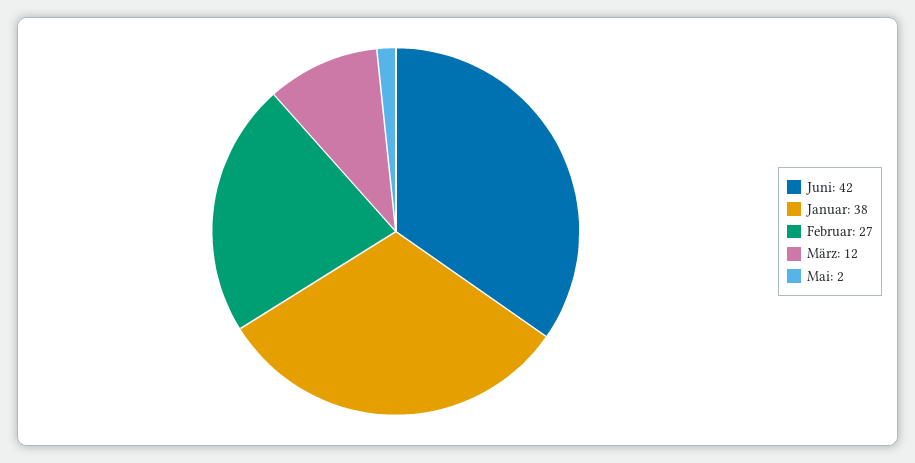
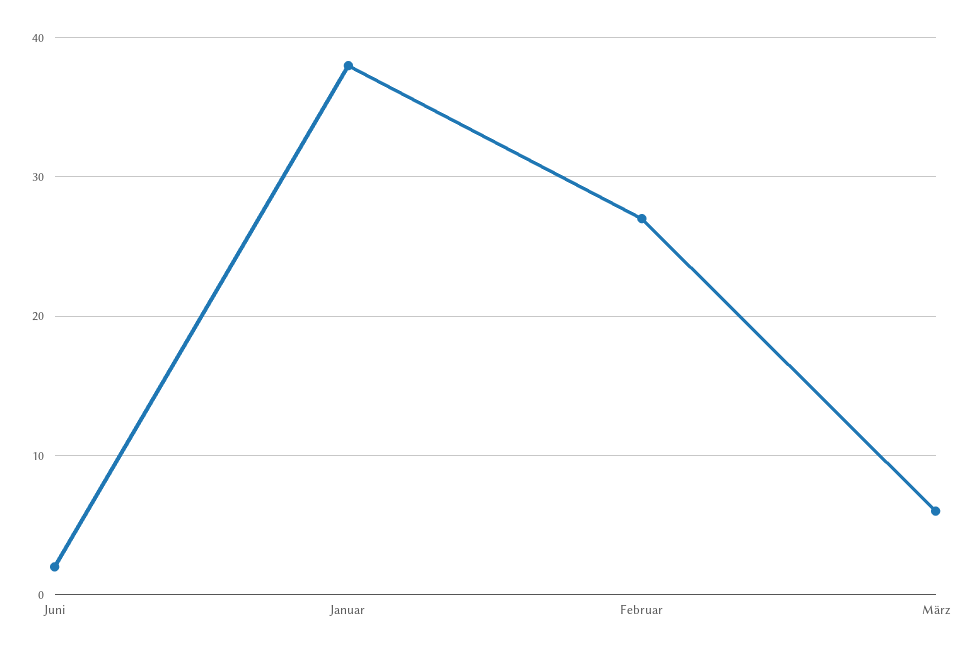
  {
-   "Juni": 42,
+   "Juni": 2,
    "Januar": 38,
    "Februar": 27,
-   "März": 12,
+   "März": 6
-   "Mai": 2
  }

